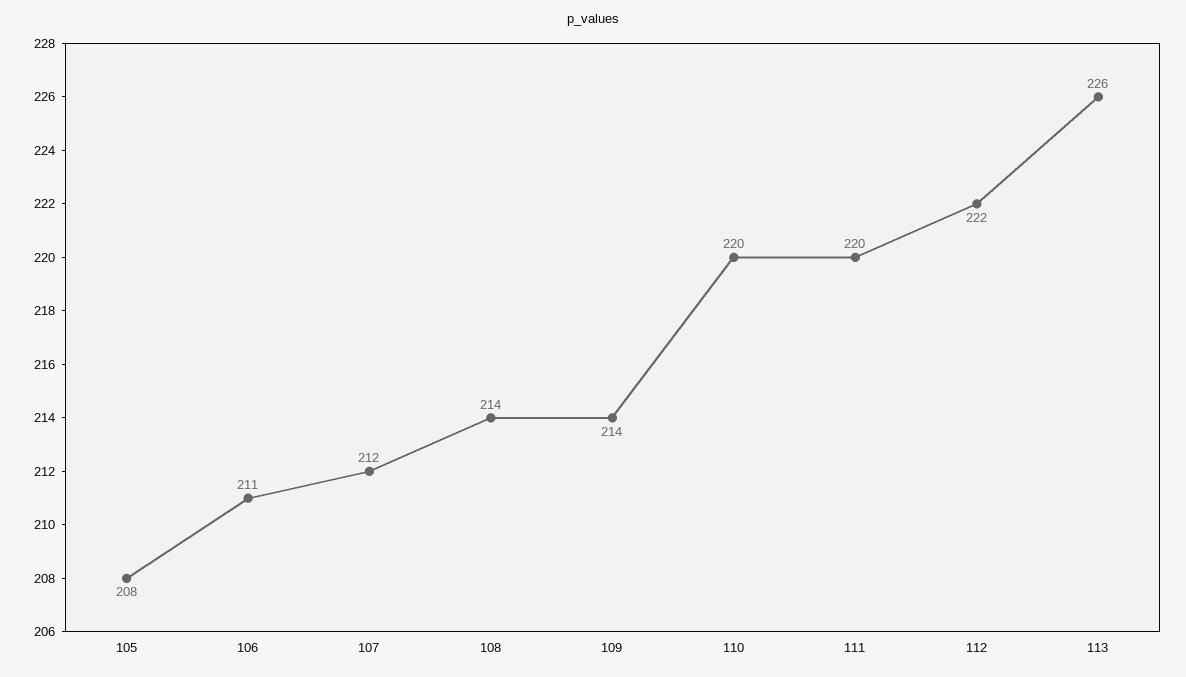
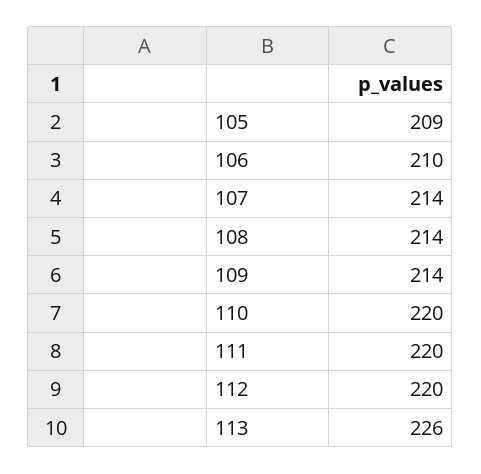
  {
-   "105": 208,
+   "105": 209,
-   "106": 211,
+   "106": 210,
-   "107": 212,
+   "107": 214,
    "108": 214,
    "109": 214,
    "110": 220,
    "111": 220,
-   "112": 222,
+   "112": 220,
    "113": 226
  }

